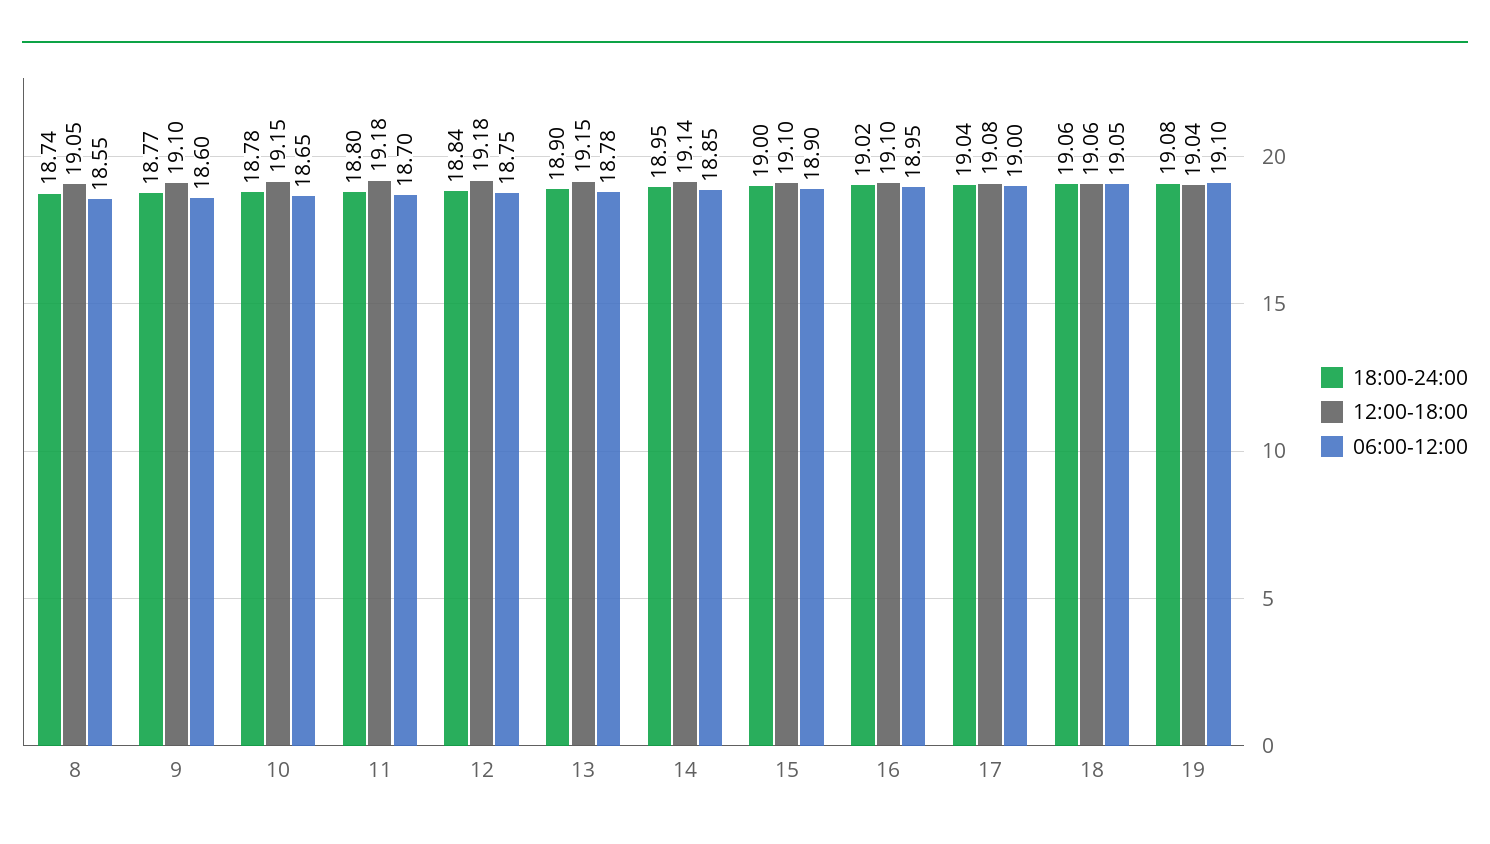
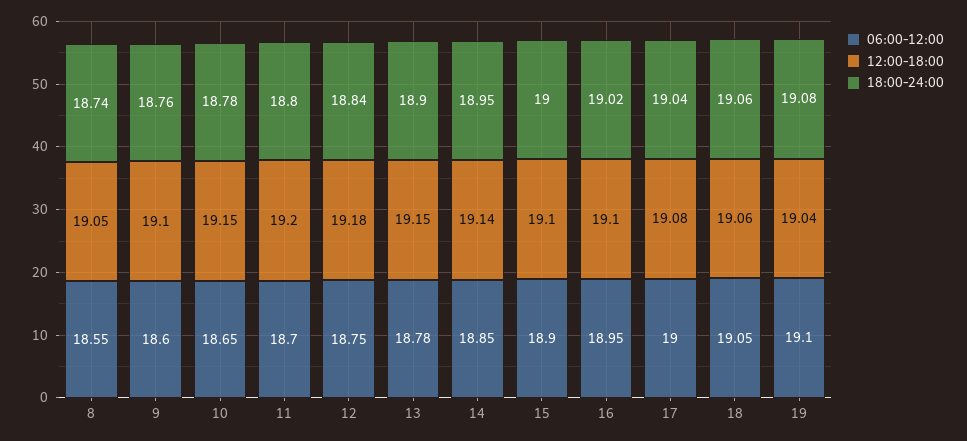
  {
    "18:00-24:00": {
      "8": 18.74,
-     "9": 18.77,
+     "9": 18.76,
      "10": 18.78,
      "11": 18.8,
      "12": 18.84,
      "13": 18.9,
      "14": 18.95,
      "15": 19,
      "16": 19.02,
      "17": 19.04,
      "18": 19.06,
      "19": 19.08
    },
    "12:00-18:00": {
      "8": 19.05,
      "9": 19.1,
      "10": 19.15,
-     "11": 19.18,
+     "11": 19.2,
      "12": 19.18,
      "13": 19.15,
      "14": 19.14,
      "15": 19.1,
      "16": 19.1,
      "17": 19.08,
      "18": 19.06,
      "19": 19.04
    },
    "06:00-12:00": {
      "8": 18.55,
      "9": 18.6,
      "10": 18.65,
      "11": 18.7,
      "12": 18.75,
      "13": 18.78,
      "14": 18.85,
      "15": 18.9,
      "16": 18.95,
      "17": 19,
      "18": 19.05,
      "19": 19.1
    }
  }

